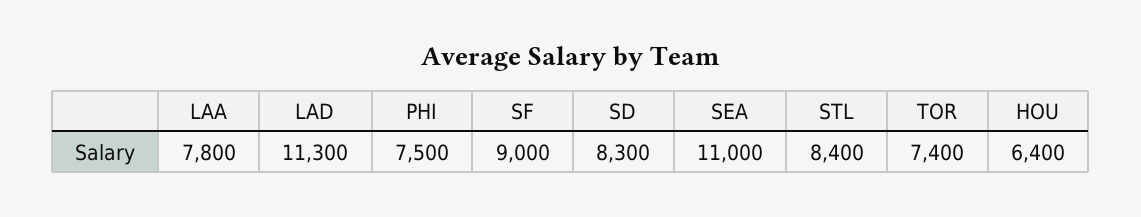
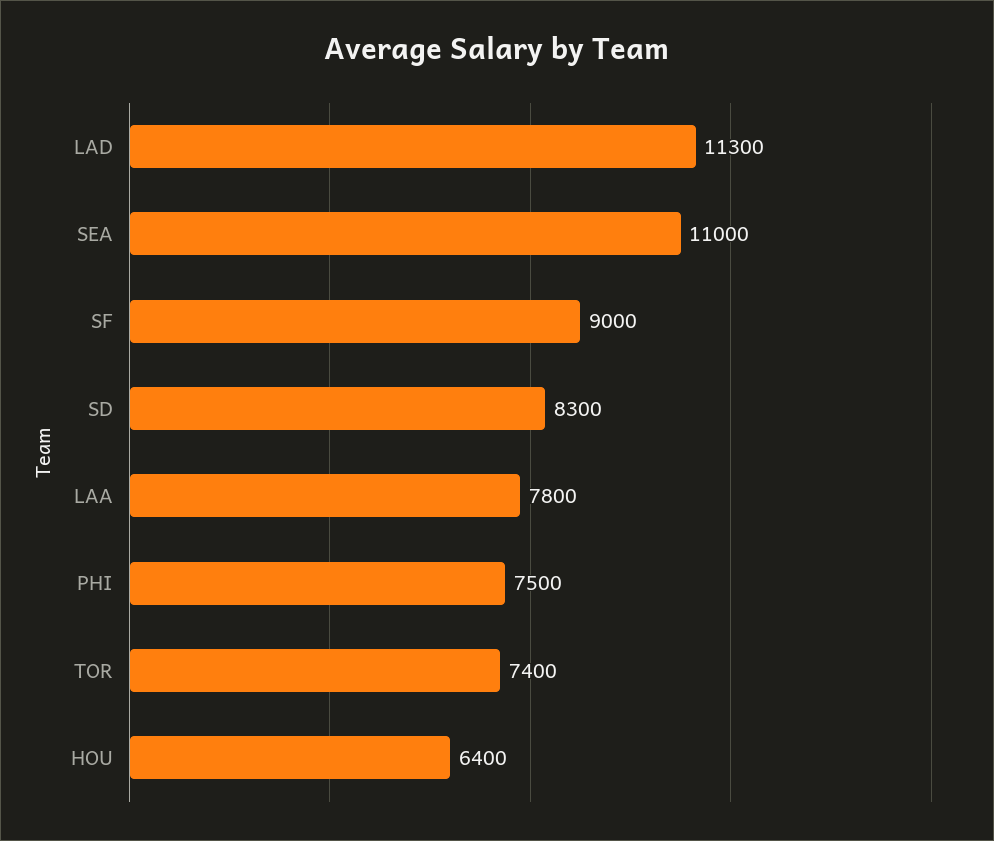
  {
    "LAA": 7800,
    "LAD": 11300,
    "PHI": 7500,
    "SF": 9000,
    "SD": 8300,
    "SEA": 11000,
-   "STL": 8400,
    "TOR": 7400,
    "HOU": 6400
  }

